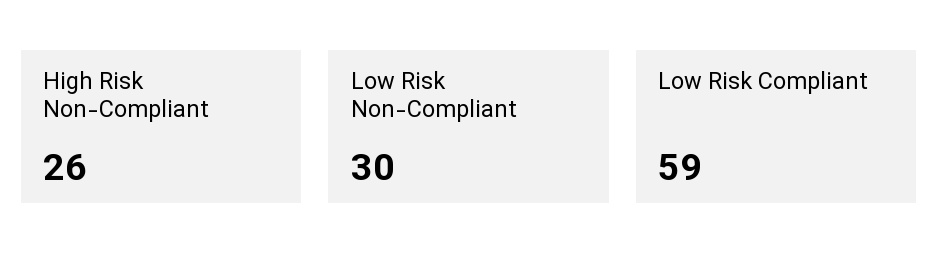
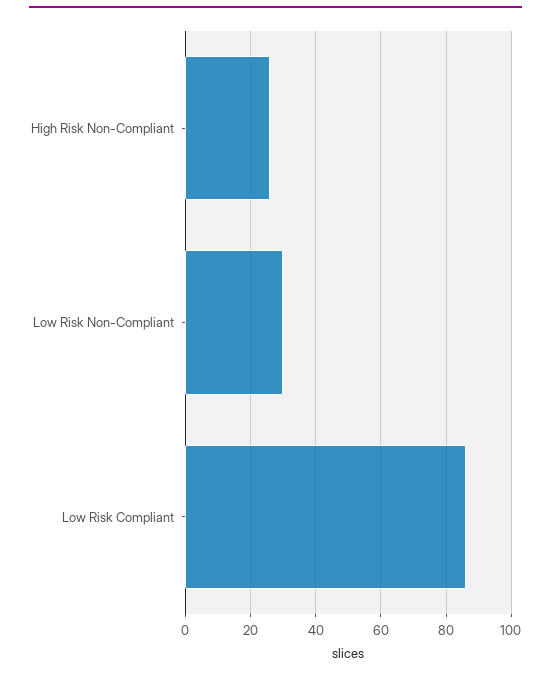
  {
    "High Risk Non-Compliant": 26,
    "Low Risk Non-Compliant": 30,
-   "Low Risk Compliant": 59
+   "Low Risk Compliant": 85
  }

